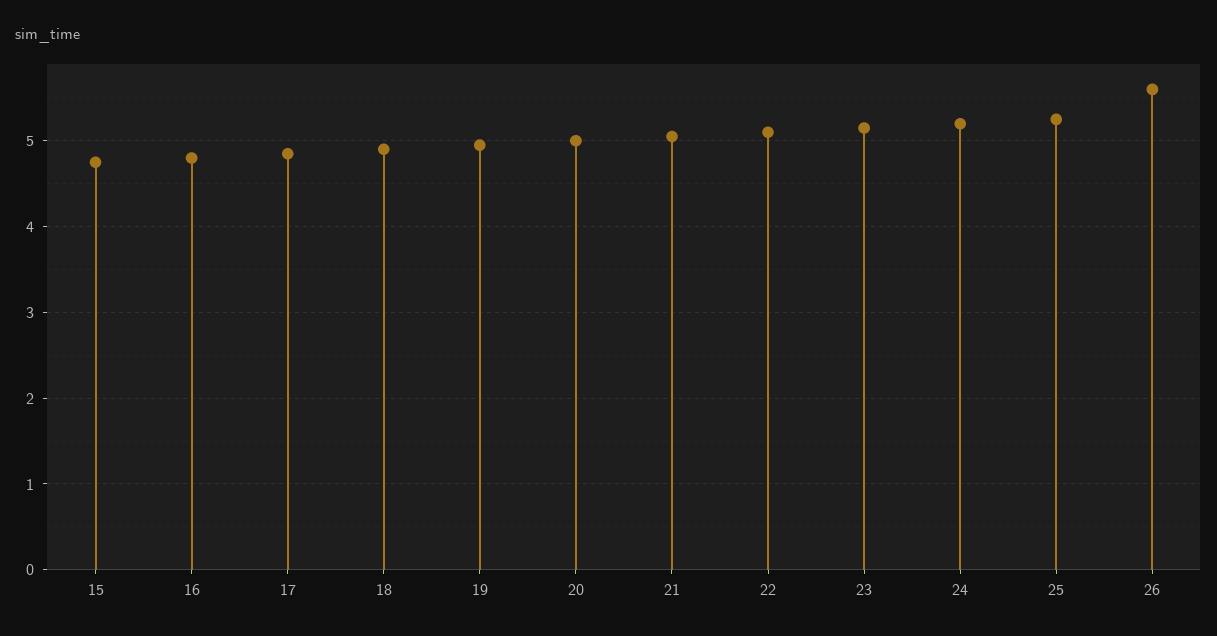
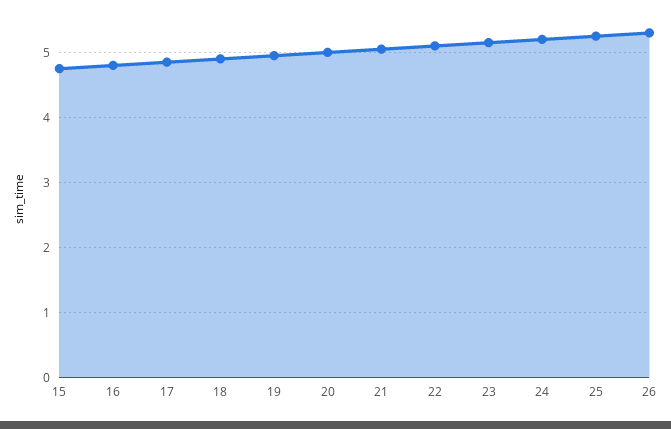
  {
    "15": 4.8,
    "16": 4.8,
    "17": 4.9,
    "18": 4.9,
    "19": 5,
    "20": 5,
    "21": 5.1,
    "22": 5.1,
    "23": 5.2,
    "24": 5.2,
    "25": 5.3,
-   "26": 5.6
+   "26": 5.3
  }

